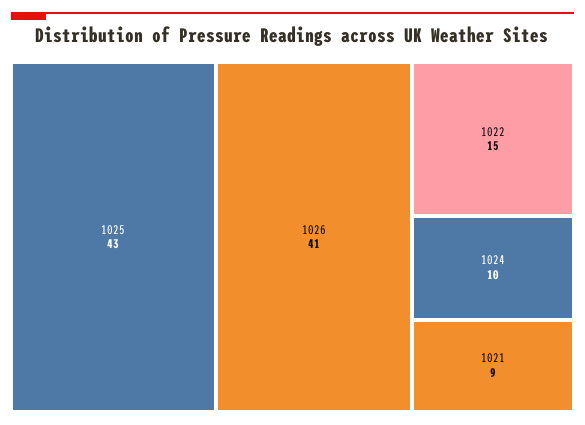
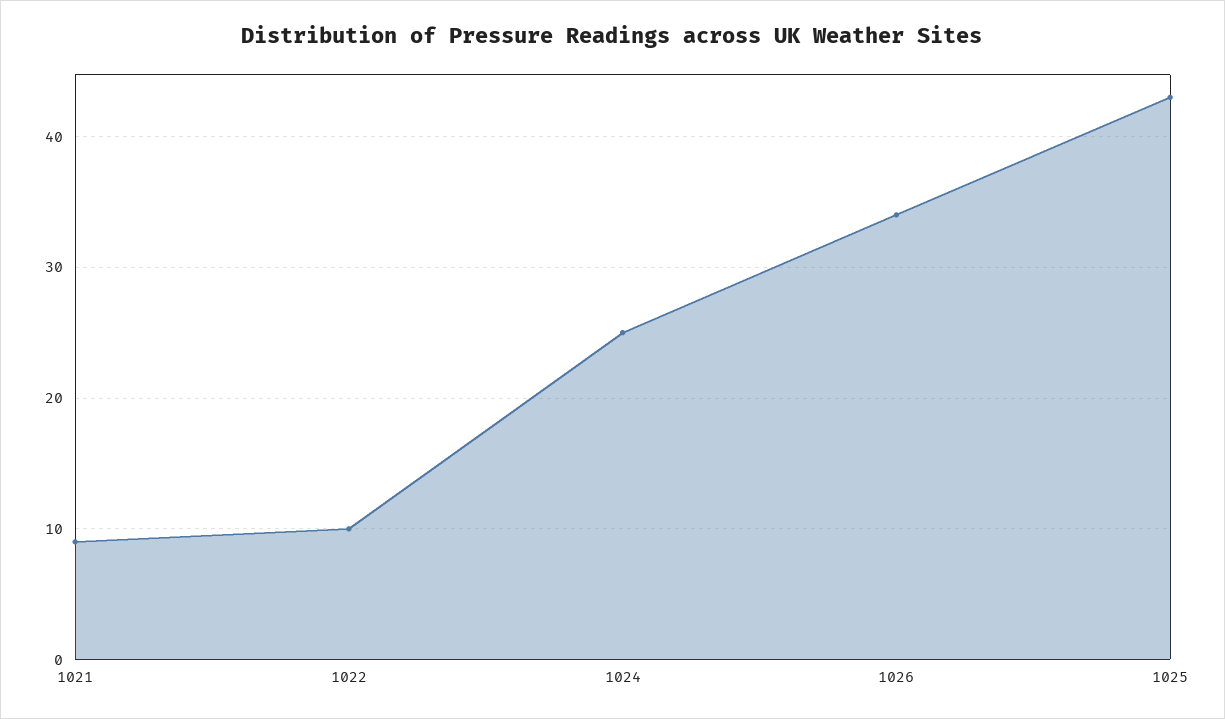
  {
    "1025": 43,
-   "1026": 41,
+   "1026": 34,
-   "1022": 15,
+   "1022": 10,
-   "1024": 10,
+   "1024": 25,
    "1021": 9
  }

